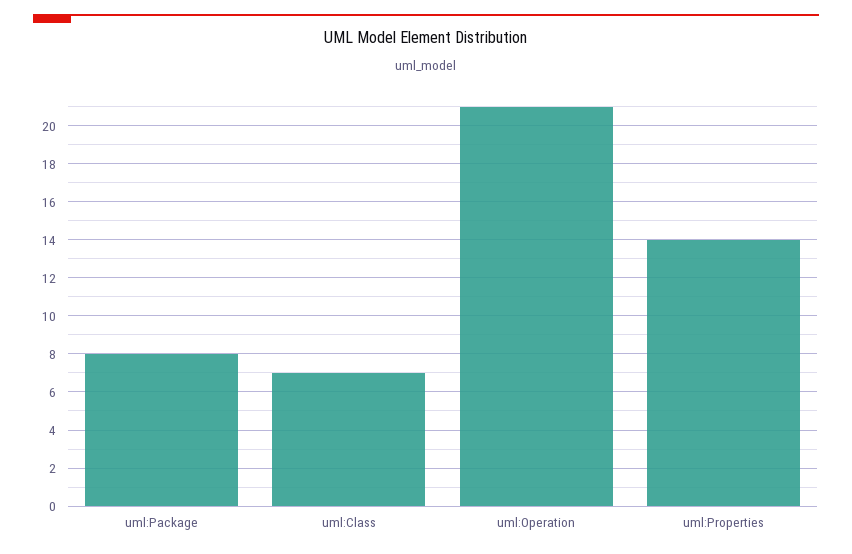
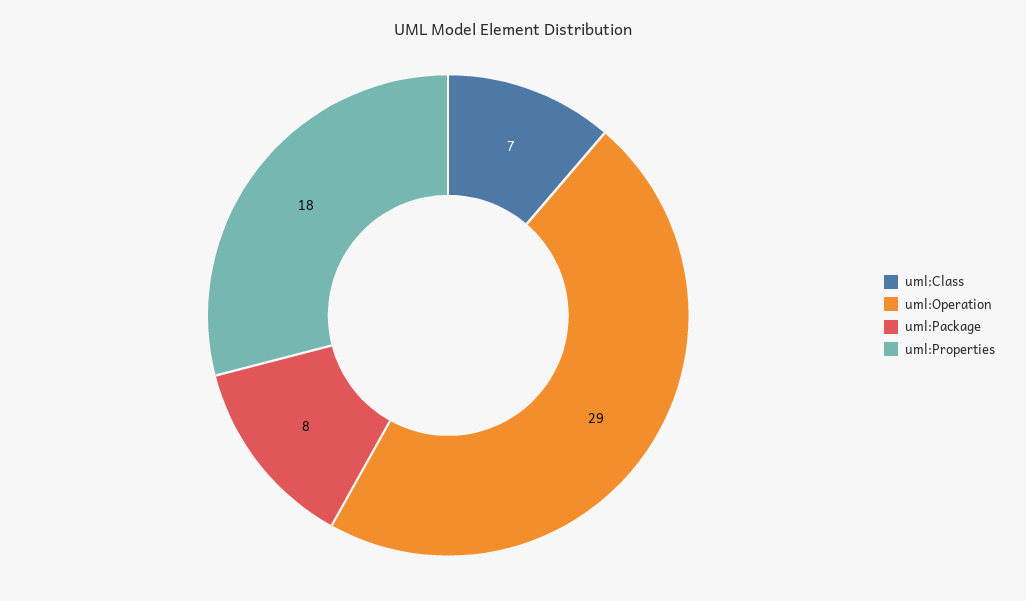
  {
    "uml:Package": 8,
    "uml:Class": 7,
-   "uml:Operation": 21,
+   "uml:Operation": 29,
-   "uml:Properties": 14
+   "uml:Properties": 18
  }

